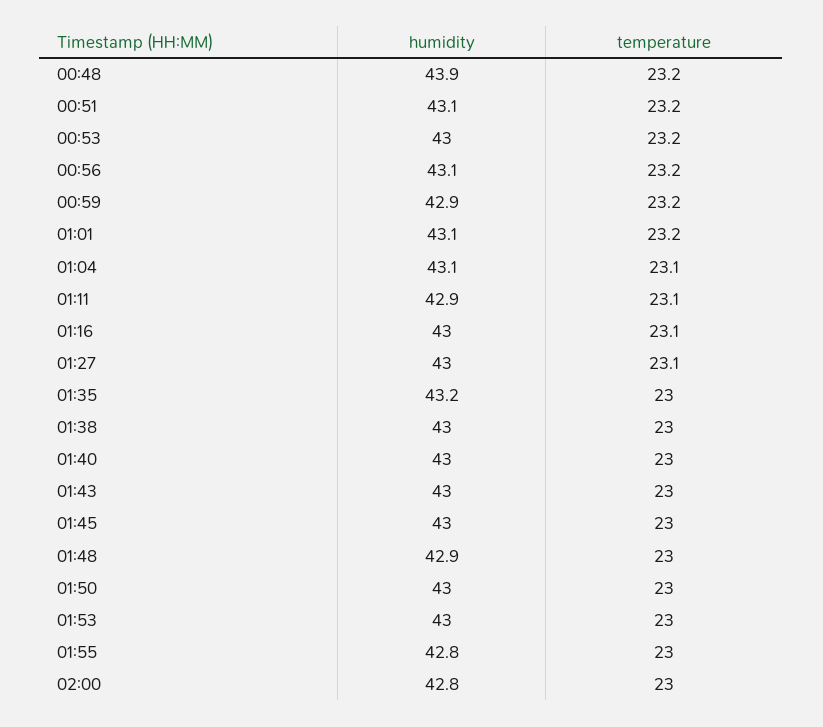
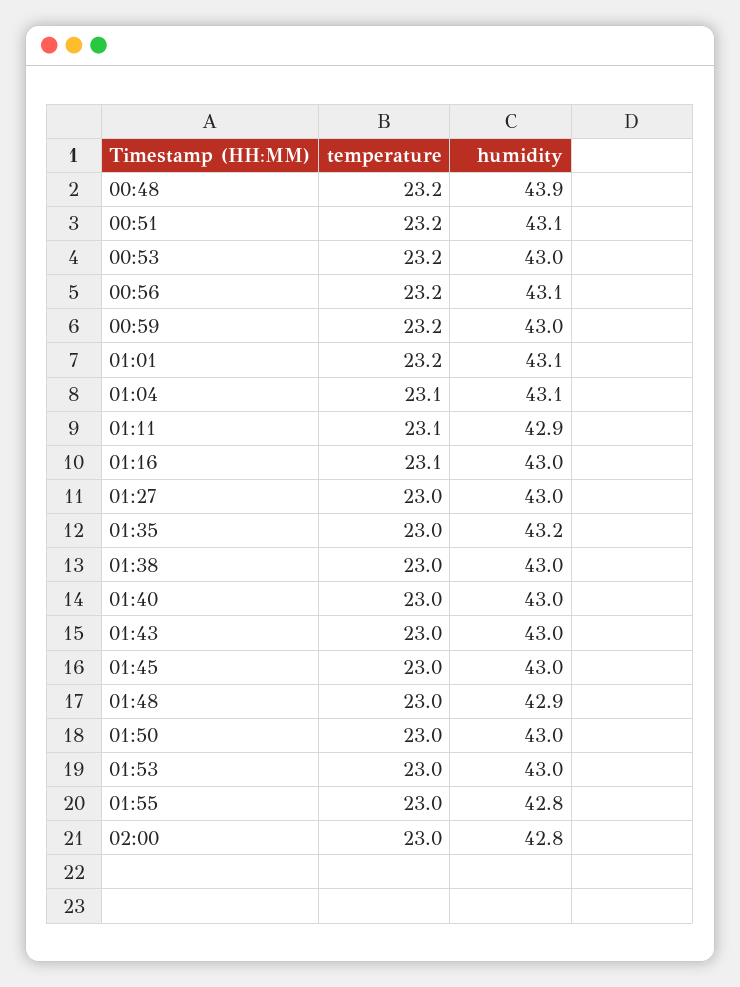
  {
    "humidity": {
      "00:48": 43.9,
      "00:51": 43.1,
      "00:53": 43,
      "00:56": 43.1,
-     "00:59": 42.9,
+     "00:59": 43,
      "01:01": 43.1,
      "01:04": 43.1,
      "01:11": 42.9,
      "01:16": 43,
      "01:27": 43,
      "01:35": 43.2,
      "01:38": 43,
      "01:40": 43,
      "01:43": 43,
      "01:45": 43,
      "01:48": 42.9,
      "01:50": 43,
      "01:53": 43,
      "01:55": 42.8,
      "02:00": 42.8
    },
    "temperature": {
      "00:48": 23.2,
      "00:51": 23.2,
      "00:53": 23.2,
      "00:56": 23.2,
      "00:59": 23.2,
      "01:01": 23.2,
      "01:04": 23.1,
      "01:11": 23.1,
      "01:16": 23.1,
-     "01:27": 23.1,
+     "01:27": 23,
      "01:35": 23,
      "01:38": 23,
      "01:40": 23,
      "01:43": 23,
      "01:45": 23,
      "01:48": 23,
      "01:50": 23,
      "01:53": 23,
      "01:55": 23,
      "02:00": 23
    }
  }

